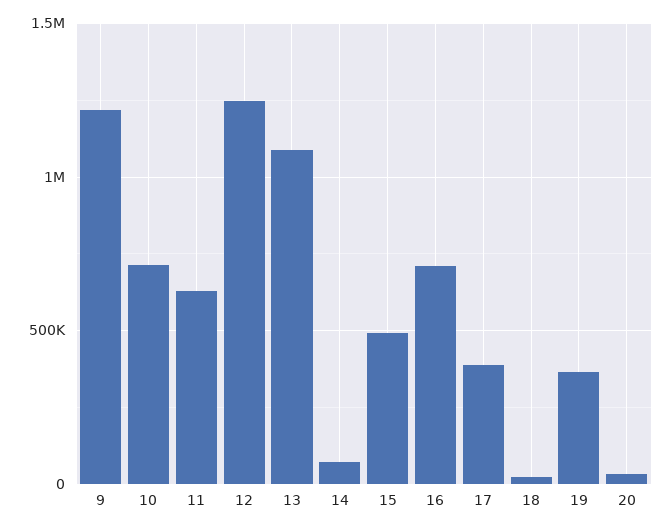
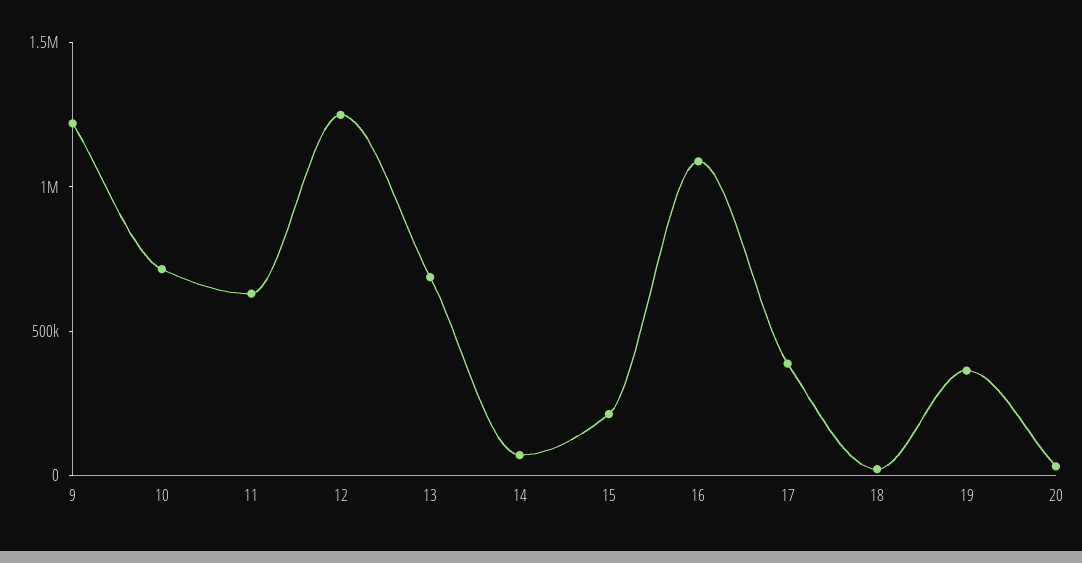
  {
    "9": 1200000,
    "10": 700000,
    "11": 650000,
    "12": 1250000,
-   "13": 1100000,
+   "13": 700000,
    "14": 50000,
-   "15": 500000,
+   "15": 200000,
-   "16": 700000,
+   "16": 1100000,
    "17": 400000,
    "18": 0,
    "19": 350000,
    "20": 50000
  }

